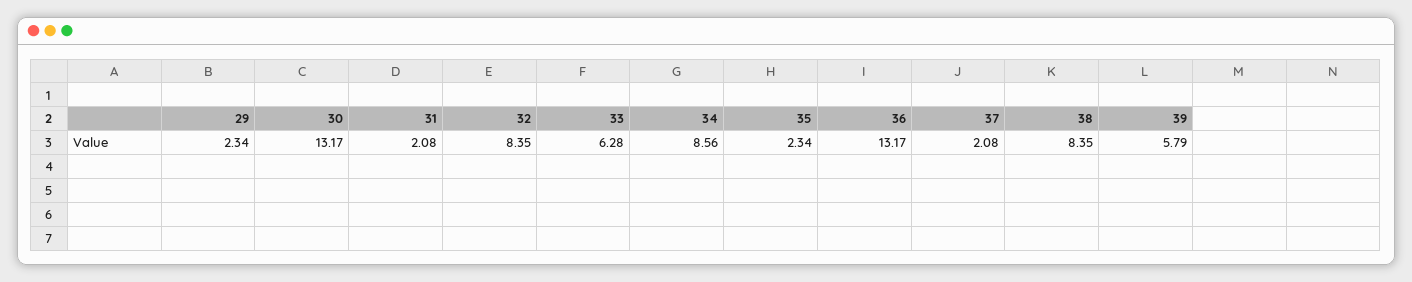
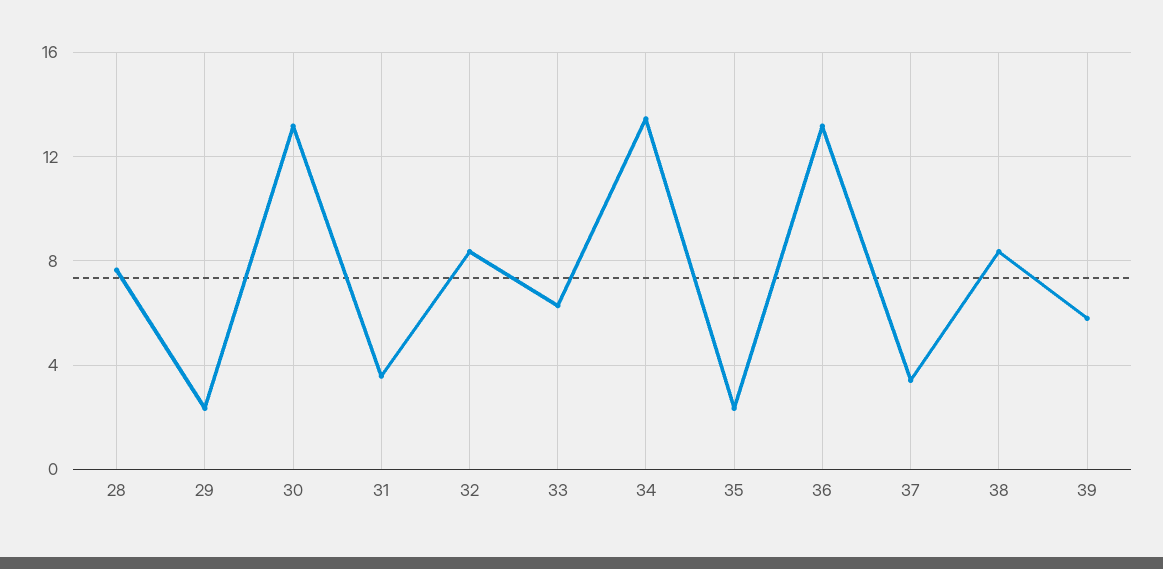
  {
    "29": 2.34,
    "30": 13.17,
-   "31": 2.08,
+   "31": 3.5,
    "32": 8.35,
    "33": 6.28,
-   "34": 8.56,
+   "34": 13.5,
    "35": 2.34,
    "36": 13.17,
-   "37": 2.08,
+   "37": 3.5,
    "38": 8.35,
-   "39": 5.79
+   "39": 5.79,
+   "28": 7.5
  }

